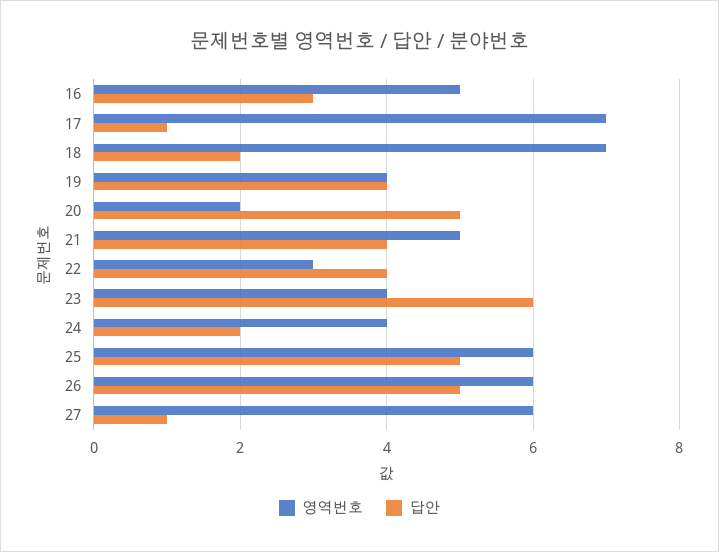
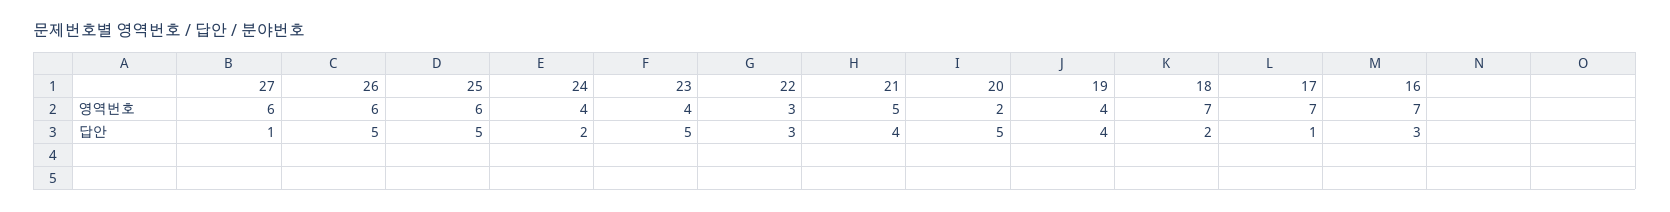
  {
    "영역번호": {
-     "16": 5,
+     "16": 7,
      "17": 7,
      "18": 7,
      "19": 4,
      "20": 2,
      "21": 5,
      "22": 3,
      "23": 4,
      "24": 4,
      "25": 6,
      "26": 6,
      "27": 6
    },
    "답안": {
      "16": 3,
      "17": 1,
      "18": 2,
      "19": 4,
      "20": 5,
      "21": 4,
-     "22": 4,
+     "22": 3,
-     "23": 6,
+     "23": 5,
      "24": 2,
      "25": 5,
      "26": 5,
      "27": 1
    }
  }

